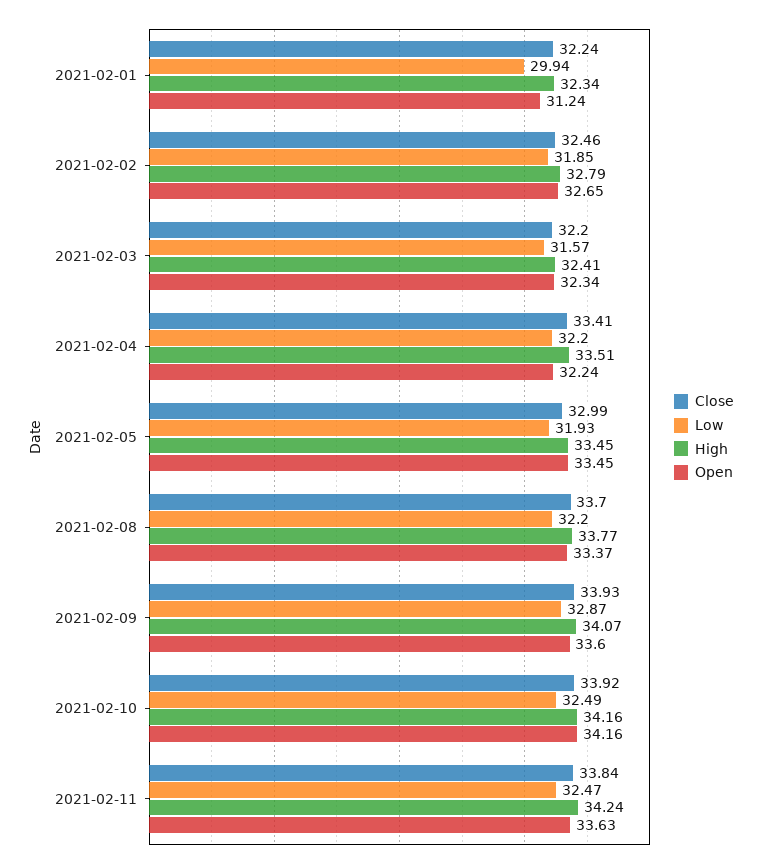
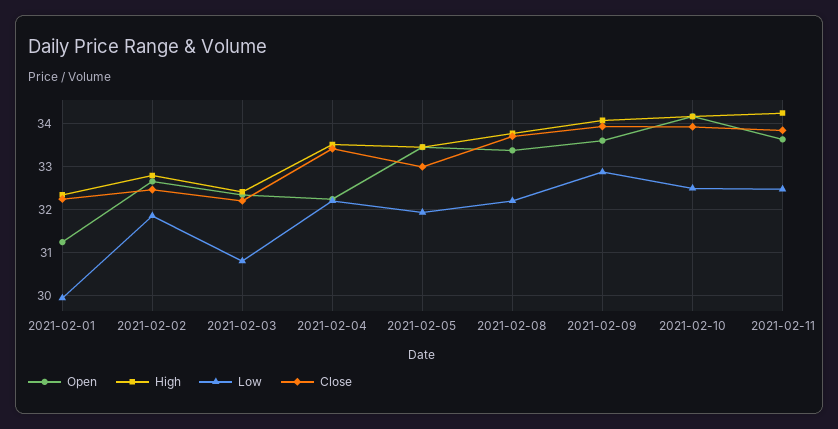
  {
    "Close": {
      "2021-02-01": 32.24,
      "2021-02-02": 32.46,
      "2021-02-03": 32.2,
      "2021-02-04": 33.41,
      "2021-02-05": 32.99,
      "2021-02-08": 33.7,
      "2021-02-09": 33.93,
      "2021-02-10": 33.92,
      "2021-02-11": 33.84
    },
    "Low": {
      "2021-02-01": 29.94,
      "2021-02-02": 31.85,
-     "2021-02-03": 31.57,
+     "2021-02-03": 30.8,
      "2021-02-04": 32.2,
      "2021-02-05": 31.93,
      "2021-02-08": 32.2,
      "2021-02-09": 32.87,
      "2021-02-10": 32.49,
      "2021-02-11": 32.47
    },
    "High": {
      "2021-02-01": 32.34,
      "2021-02-02": 32.79,
      "2021-02-03": 32.41,
      "2021-02-04": 33.51,
      "2021-02-05": 33.45,
      "2021-02-08": 33.77,
      "2021-02-09": 34.07,
      "2021-02-10": 34.16,
      "2021-02-11": 34.24
    },
    "Open": {
      "2021-02-01": 31.24,
      "2021-02-02": 32.65,
      "2021-02-03": 32.34,
      "2021-02-04": 32.24,
      "2021-02-05": 33.45,
      "2021-02-08": 33.37,
      "2021-02-09": 33.6,
      "2021-02-10": 34.16,
      "2021-02-11": 33.63
    }
  }

